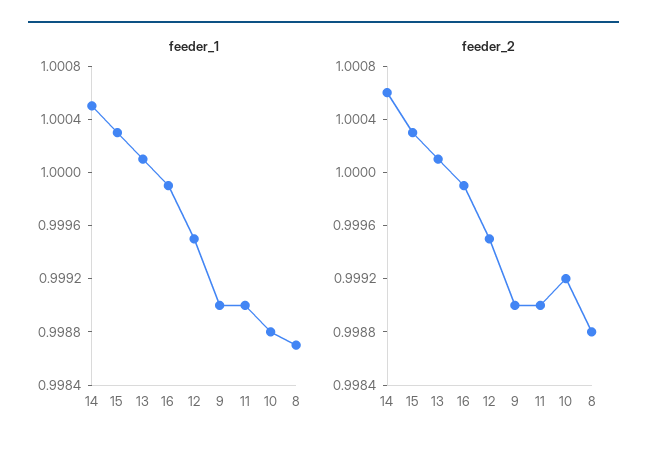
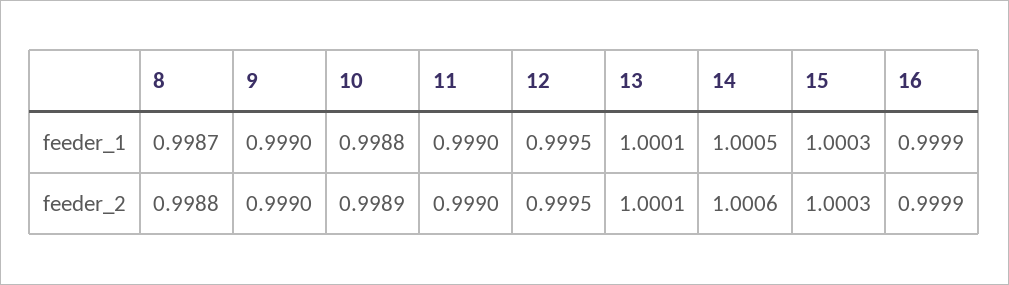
  {
    "feeder_1": {
      "14": 1.0005,
      "15": 1.0003,
      "13": 1.0001,
      "16": 0.9999,
      "12": 0.9995,
      "9": 0.999,
      "11": 0.999,
      "10": 0.9988,
      "8": 0.9987
    },
    "feeder_2": {
      "14": 1.0006,
      "15": 1.0003,
      "13": 1.0001,
      "16": 0.9999,
      "12": 0.9995,
      "9": 0.999,
      "11": 0.999,
-     "10": 0.9992,
+     "10": 0.9989,
      "8": 0.9988
    }
  }

